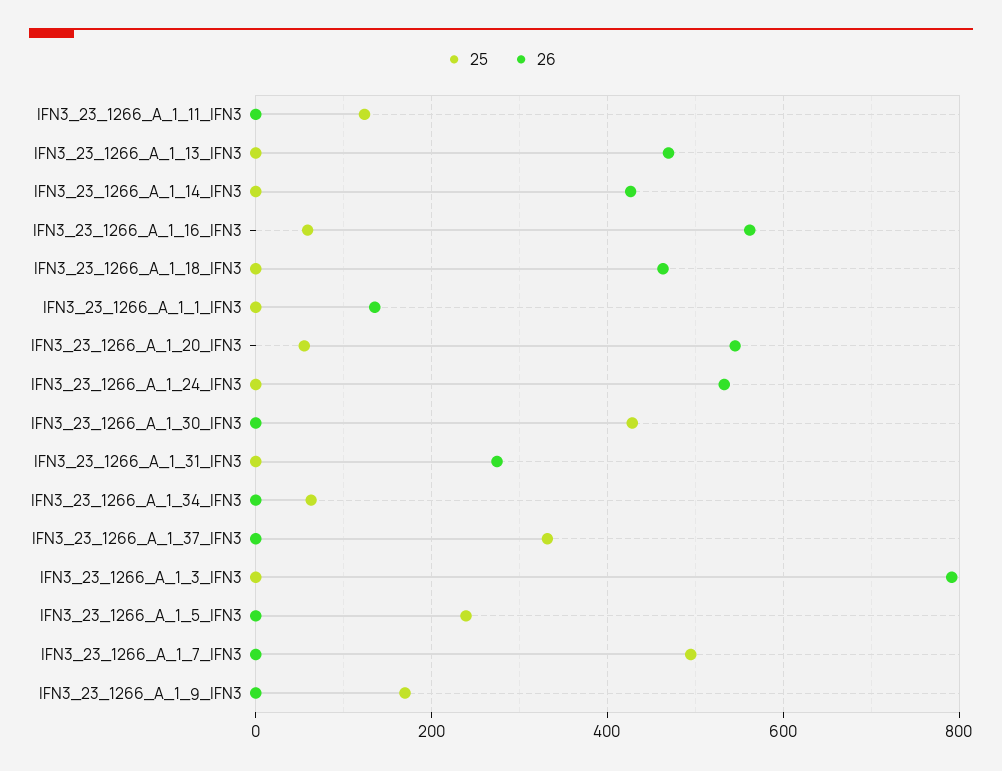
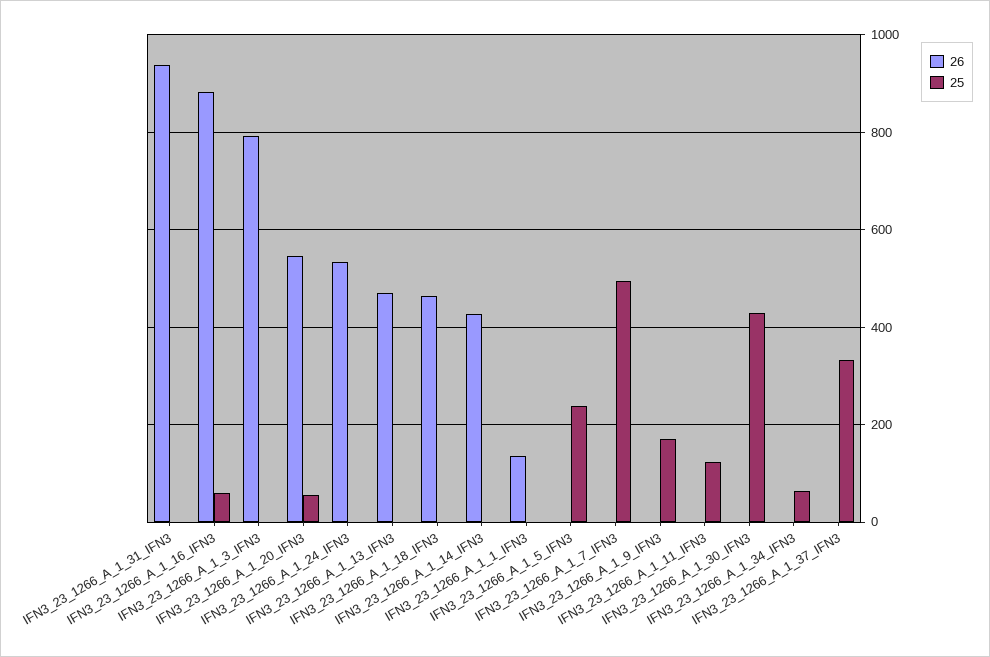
  {
    "25": {
      "IFN3_23_1266_A_1_11_IFN3": 120,
      "IFN3_23_1266_A_1_13_IFN3": 0,
      "IFN3_23_1266_A_1_14_IFN3": 0,
      "IFN3_23_1266_A_1_16_IFN3": 60,
      "IFN3_23_1266_A_1_18_IFN3": 0,
      "IFN3_23_1266_A_1_1_IFN3": 0,
      "IFN3_23_1266_A_1_20_IFN3": 60,
      "IFN3_23_1266_A_1_24_IFN3": 0,
      "IFN3_23_1266_A_1_30_IFN3": 420,
      "IFN3_23_1266_A_1_31_IFN3": 0,
      "IFN3_23_1266_A_1_34_IFN3": 60,
      "IFN3_23_1266_A_1_37_IFN3": 340,
      "IFN3_23_1266_A_1_3_IFN3": 0,
      "IFN3_23_1266_A_1_5_IFN3": 240,
      "IFN3_23_1266_A_1_7_IFN3": 500,
      "IFN3_23_1266_A_1_9_IFN3": 160
    },
    "26": {
      "IFN3_23_1266_A_1_11_IFN3": 0,
      "IFN3_23_1266_A_1_13_IFN3": 460,
      "IFN3_23_1266_A_1_14_IFN3": 420,
-     "IFN3_23_1266_A_1_16_IFN3": 560,
+     "IFN3_23_1266_A_1_16_IFN3": 880,
      "IFN3_23_1266_A_1_18_IFN3": 460,
      "IFN3_23_1266_A_1_1_IFN3": 140,
      "IFN3_23_1266_A_1_20_IFN3": 540,
      "IFN3_23_1266_A_1_24_IFN3": 540,
      "IFN3_23_1266_A_1_30_IFN3": 0,
-     "IFN3_23_1266_A_1_31_IFN3": 280,
+     "IFN3_23_1266_A_1_31_IFN3": 940,
      "IFN3_23_1266_A_1_34_IFN3": 0,
      "IFN3_23_1266_A_1_37_IFN3": 0,
      "IFN3_23_1266_A_1_3_IFN3": 800,
      "IFN3_23_1266_A_1_5_IFN3": 0,
      "IFN3_23_1266_A_1_7_IFN3": 0,
      "IFN3_23_1266_A_1_9_IFN3": 0
    }
  }

